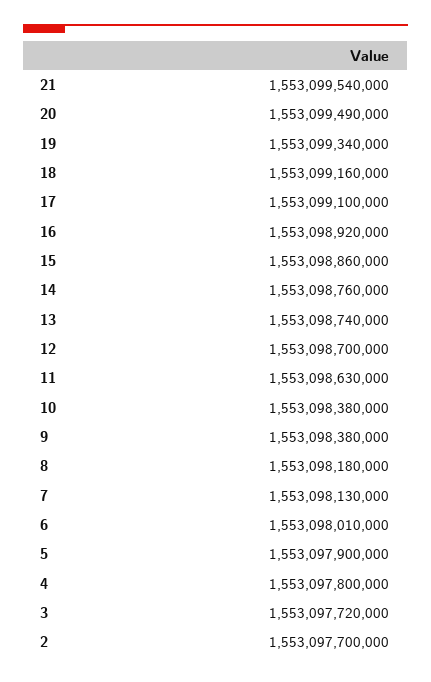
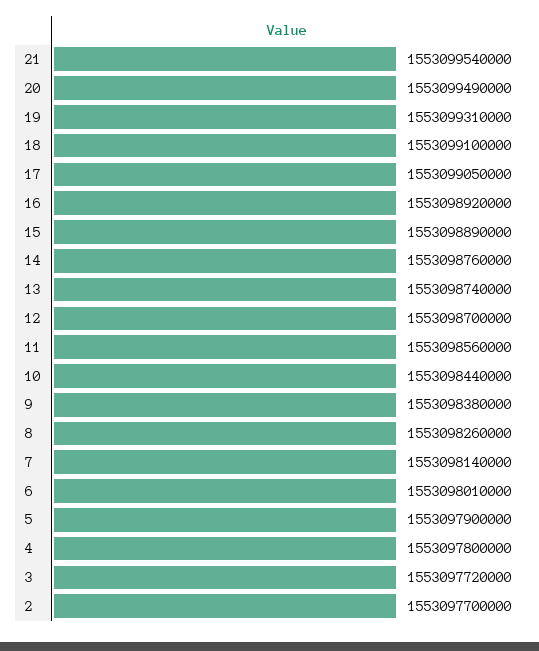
  {
    "21": 1553099540000,
    "20": 1553099490000,
-   "19": 1553099340000,
+   "19": 1553099310000,
-   "18": 1553099160000,
+   "18": 1553099100000,
-   "17": 1553099100000,
+   "17": 1553099050000,
    "16": 1553098920000,
-   "15": 1553098860000,
+   "15": 1553098890000,
    "14": 1553098760000,
    "13": 1553098740000,
    "12": 1553098700000,
-   "11": 1553098630000,
+   "11": 1553098560000,
-   "10": 1553098380000,
+   "10": 1553098440000,
    "9": 1553098380000,
-   "8": 1553098180000,
+   "8": 1553098260000,
-   "7": 1553098130000,
+   "7": 1553098140000,
    "6": 1553098010000,
    "5": 1553097900000,
    "4": 1553097800000,
    "3": 1553097720000,
    "2": 1553097700000
  }

